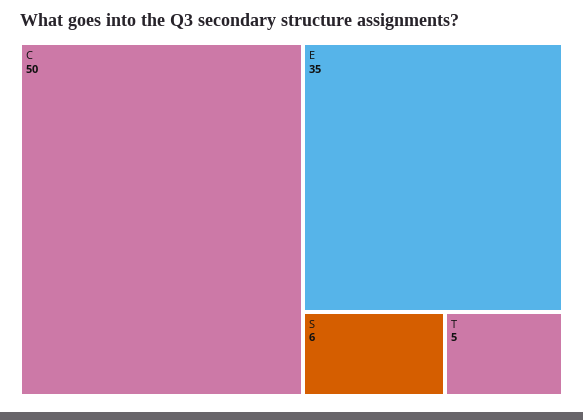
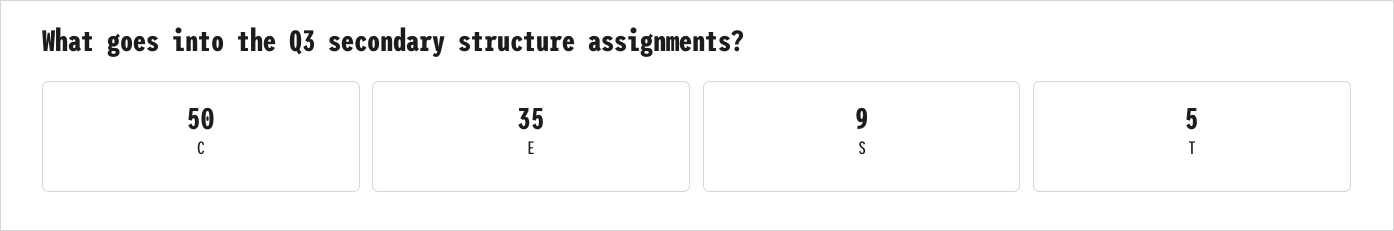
  {
    "C": 50,
    "E": 35,
-   "S": 6,
+   "S": 9,
    "T": 5
  }

